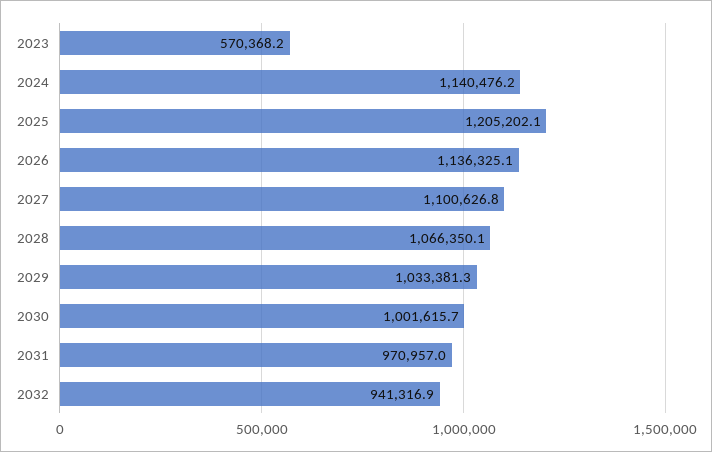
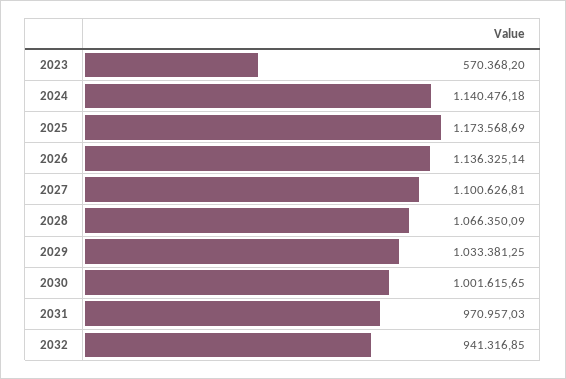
  {
    "2023": 570368.2,
    "2024": 1140476.18,
-   "2025": 1205202.1,
+   "2025": 1173568.69,
    "2026": 1136325.14,
    "2027": 1100626.81,
    "2028": 1066350.09,
    "2029": 1033381.25,
    "2030": 1001615.65,
    "2031": 970957.03,
    "2032": 941316.85
  }

